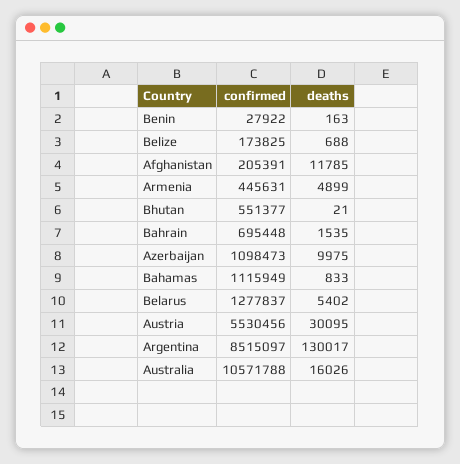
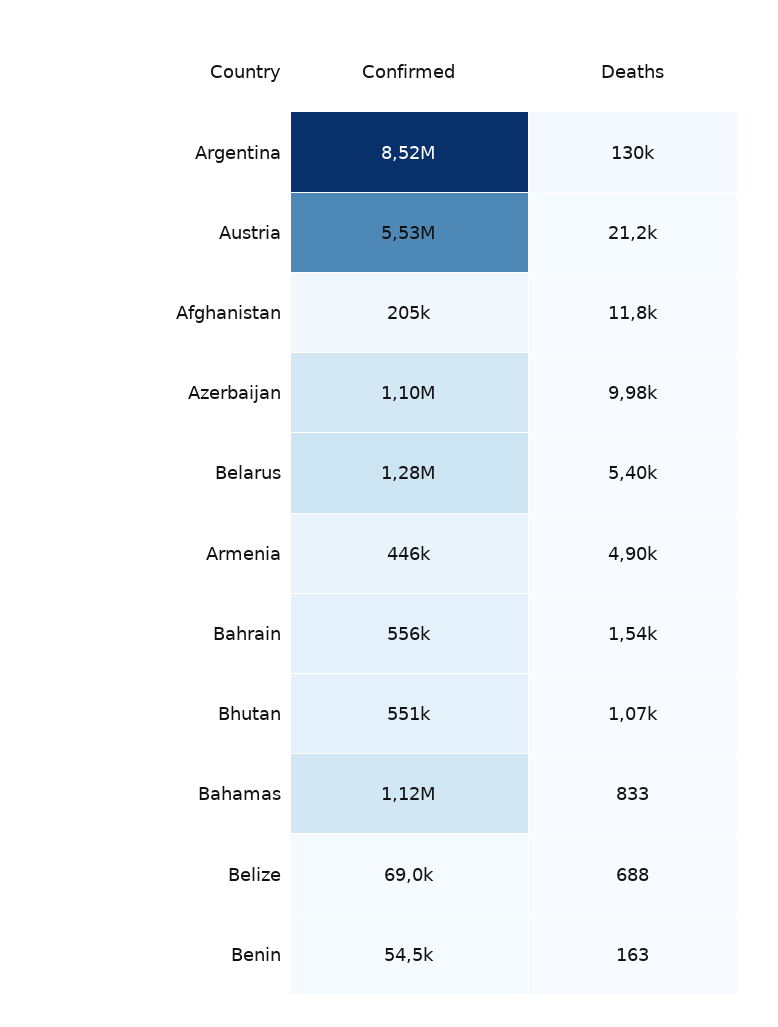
  {
    "confirmed": {
-     "Benin": 27922,
+     "Benin": 54500,
-     "Belize": 173825,
+     "Belize": 69000,
      "Afghanistan": 205391,
      "Armenia": 445631,
      "Bhutan": 551377,
-     "Bahrain": 695448,
+     "Bahrain": 556000,
      "Azerbaijan": 1098473,
      "Bahamas": 1115949,
      "Belarus": 1277837,
      "Austria": 5530456,
-     "Argentina": 8515097,
+     "Argentina": 8515097
-     "Australia": 10571788
    },
    "deaths": {
      "Benin": 163,
      "Belize": 688,
      "Afghanistan": 11785,
      "Armenia": 4899,
-     "Bhutan": 21,
+     "Bhutan": 1070,
      "Bahrain": 1535,
      "Azerbaijan": 9975,
      "Bahamas": 833,
      "Belarus": 5402,
-     "Austria": 30095,
+     "Austria": 21200,
-     "Argentina": 130017,
+     "Argentina": 130017
-     "Australia": 16026
    }
  }

